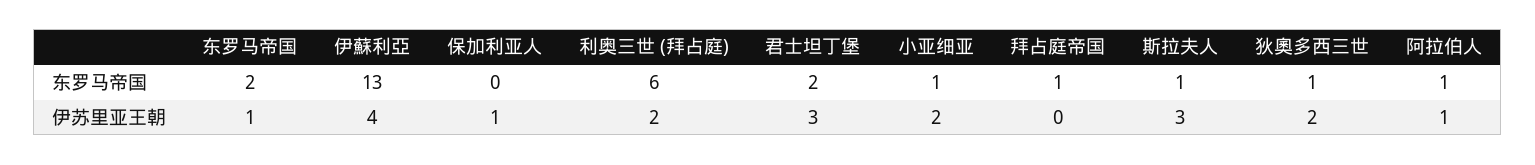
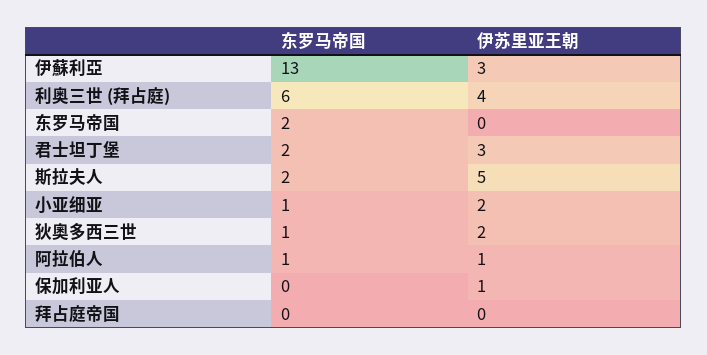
  {
    "东罗马帝国": {
      "东罗马帝国": 2,
-     "伊苏里亚王朝": 1
+     "伊苏里亚王朝": 0
    },
    "伊蘇利亞": {
      "东罗马帝国": 13,
-     "伊苏里亚王朝": 4
+     "伊苏里亚王朝": 3
    },
    "保加利亚人": {
      "东罗马帝国": 0,
      "伊苏里亚王朝": 1
    },
    "利奥三世 (拜占庭)": {
      "东罗马帝国": 6,
-     "伊苏里亚王朝": 2
+     "伊苏里亚王朝": 4
    },
    "君士坦丁堡": {
      "东罗马帝国": 2,
      "伊苏里亚王朝": 3
    },
    "小亚细亚": {
      "东罗马帝国": 1,
      "伊苏里亚王朝": 2
    },
    "拜占庭帝国": {
-     "东罗马帝国": 1,
+     "东罗马帝国": 0,
      "伊苏里亚王朝": 0
    },
    "斯拉夫人": {
-     "东罗马帝国": 1,
+     "东罗马帝国": 2,
-     "伊苏里亚王朝": 3
+     "伊苏里亚王朝": 5
    },
    "狄奧多西三世": {
      "东罗马帝国": 1,
      "伊苏里亚王朝": 2
    },
    "阿拉伯人": {
      "东罗马帝国": 1,
      "伊苏里亚王朝": 1
    }
  }

